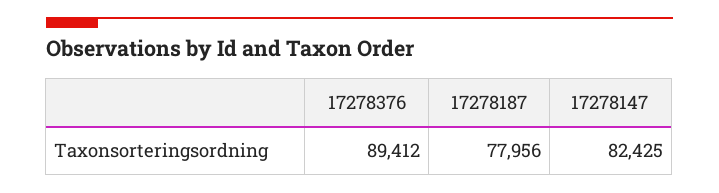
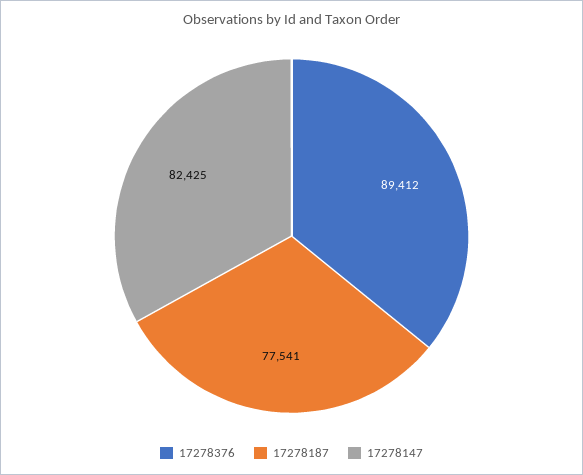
  {
    "17278376": 89412,
-   "17278187": 77956,
+   "17278187": 77541,
    "17278147": 82425
  }

